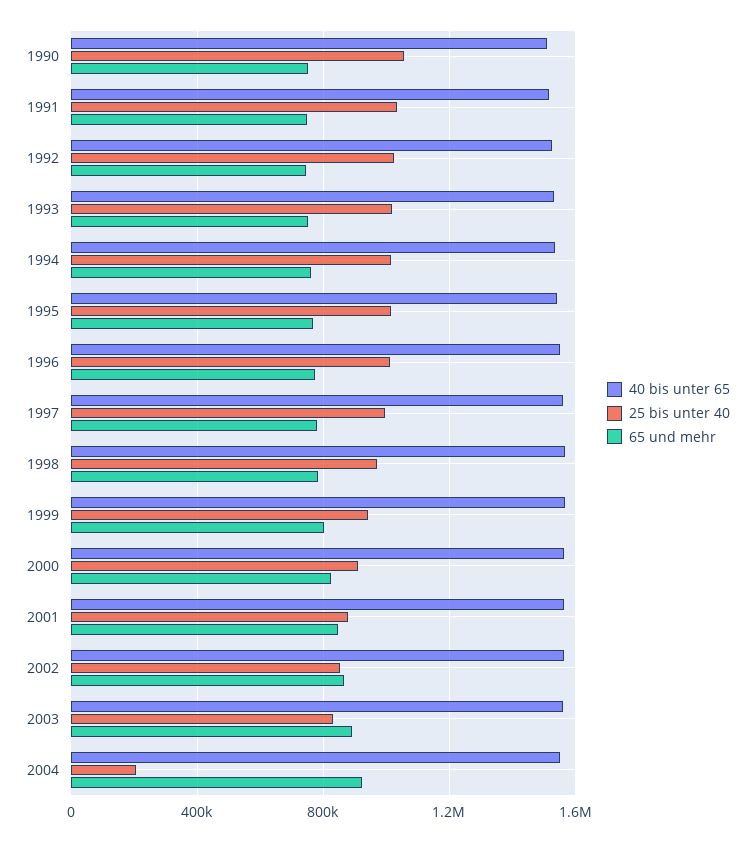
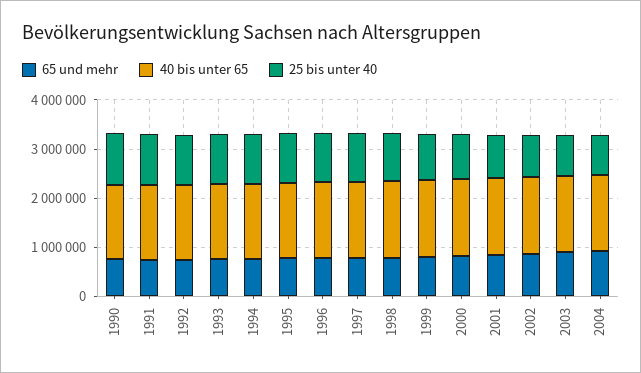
  {
    "40 bis unter 65": {
      "1990": 1500000,
      "1991": 1500000,
      "1992": 1550000,
      "1993": 1550000,
      "1994": 1550000,
      "1995": 1550000,
      "1996": 1550000,
      "1997": 1550000,
      "1998": 1550000,
      "1999": 1550000,
      "2000": 1550000,
      "2001": 1550000,
      "2002": 1550000,
      "2003": 1550000,
      "2004": 1550000
    },
    "25 bis unter 40": {
      "1990": 1050000,
      "1991": 1050000,
      "1992": 1000000,
      "1993": 1000000,
      "1994": 1000000,
      "1995": 1000000,
      "1996": 1000000,
      "1997": 1000000,
      "1998": 950000,
      "1999": 950000,
      "2000": 900000,
      "2001": 900000,
      "2002": 850000,
      "2003": 850000,
-     "2004": 200000
+     "2004": 800000
    },
    "65 und mehr": {
      "1990": 750000,
      "1991": 750000,
      "1992": 750000,
      "1993": 750000,
      "1994": 750000,
      "1995": 750000,
      "1996": 750000,
      "1997": 800000,
      "1998": 800000,
      "1999": 800000,
      "2000": 800000,
      "2001": 850000,
      "2002": 850000,
      "2003": 900000,
      "2004": 900000
    }
  }

